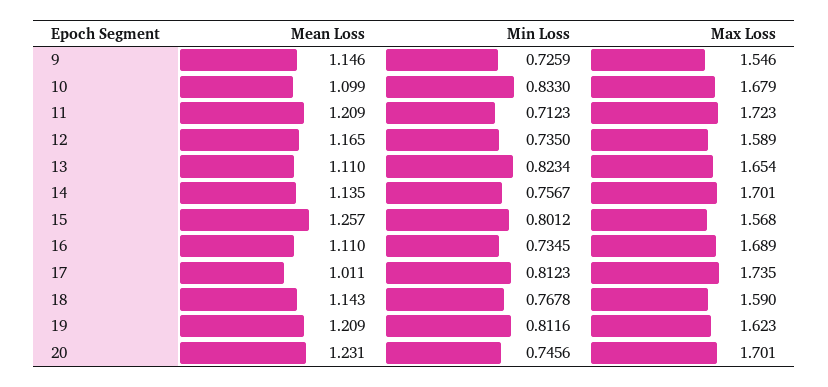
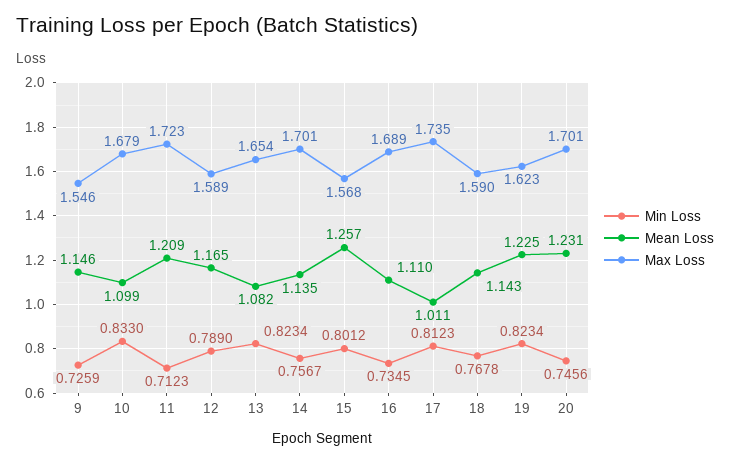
  {
    "Mean Loss": {
      "9": 1.146,
      "10": 1.099,
      "11": 1.209,
      "12": 1.165,
-     "13": 1.11,
+     "13": 1.082,
      "14": 1.135,
      "15": 1.257,
      "16": 1.11,
      "17": 1.011,
      "18": 1.143,
-     "19": 1.209,
+     "19": 1.225,
      "20": 1.231
    },
    "Min Loss": {
      "9": 0.7259,
      "10": 0.833,
      "11": 0.7123,
-     "12": 0.735,
+     "12": 0.789,
      "13": 0.8234,
      "14": 0.7567,
      "15": 0.8012,
      "16": 0.7345,
      "17": 0.8123,
      "18": 0.7678,
-     "19": 0.8116,
+     "19": 0.8234,
      "20": 0.7456
    },
    "Max Loss": {
      "9": 1.546,
      "10": 1.679,
      "11": 1.723,
      "12": 1.589,
      "13": 1.654,
      "14": 1.701,
      "15": 1.568,
      "16": 1.689,
      "17": 1.735,
      "18": 1.59,
      "19": 1.623,
      "20": 1.701
    }
  }

